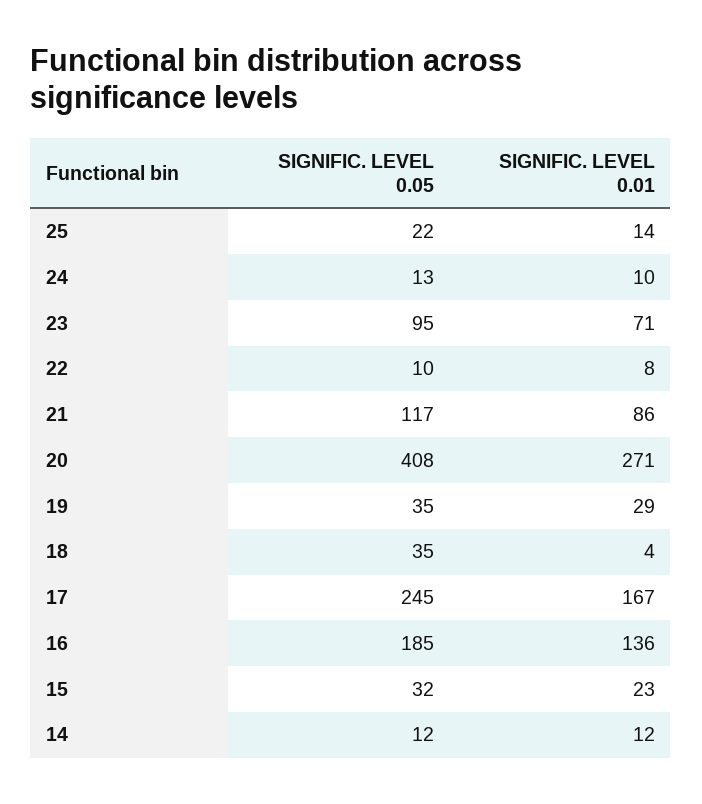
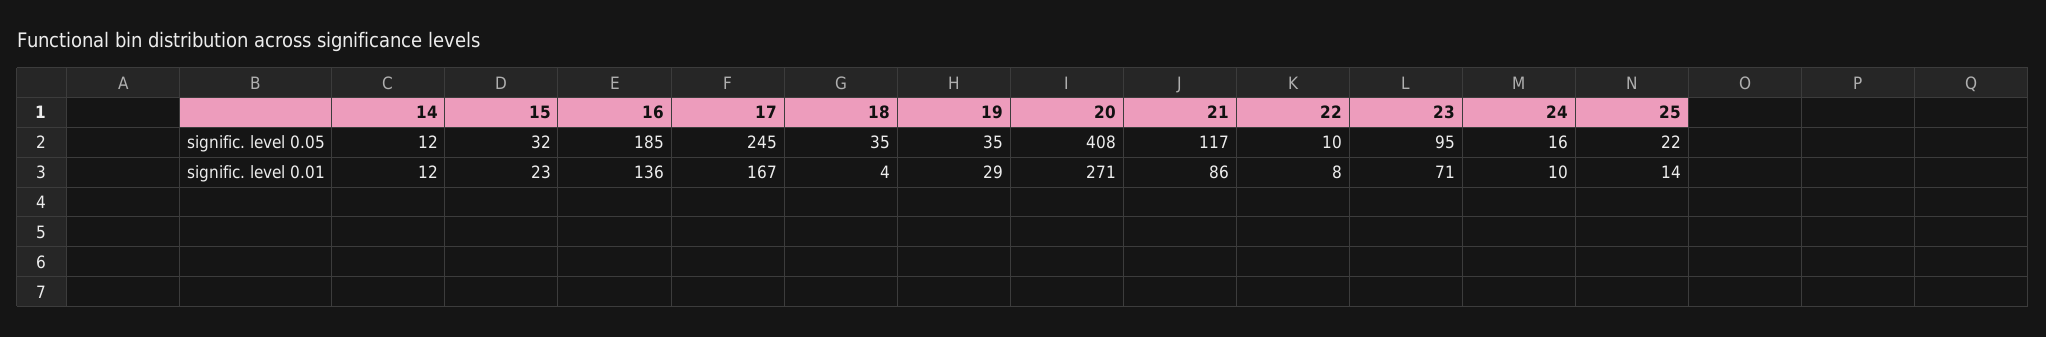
  {
    "SIGNIFIC. LEVEL 0.05": {
      "25": 22,
-     "24": 13,
+     "24": 16,
      "23": 95,
      "22": 10,
      "21": 117,
      "20": 408,
      "19": 35,
      "18": 35,
      "17": 245,
      "16": 185,
      "15": 32,
      "14": 12
    },
    "SIGNIFIC. LEVEL 0.01": {
      "25": 14,
      "24": 10,
      "23": 71,
      "22": 8,
      "21": 86,
      "20": 271,
      "19": 29,
      "18": 4,
      "17": 167,
      "16": 136,
      "15": 23,
      "14": 12
    }
  }

